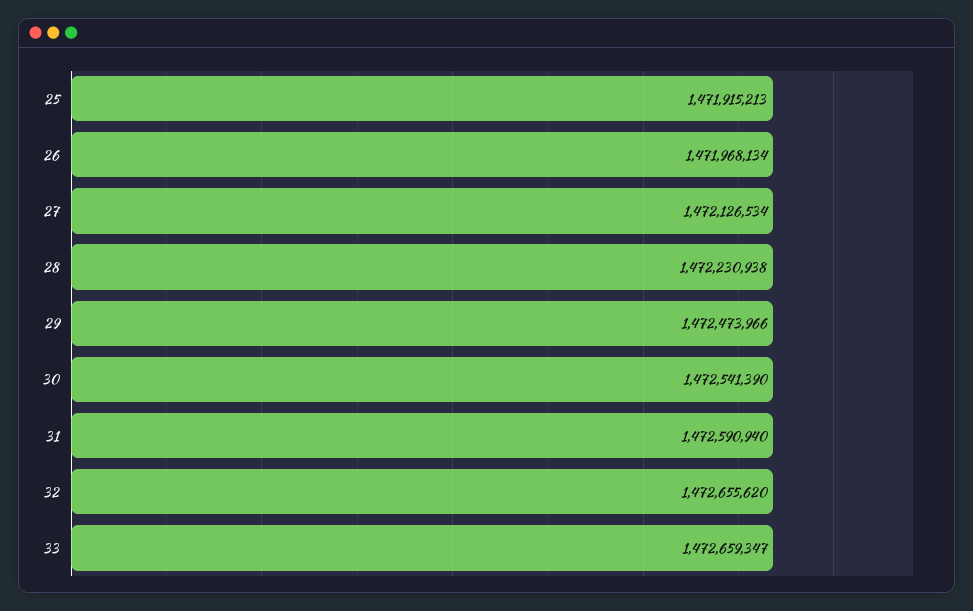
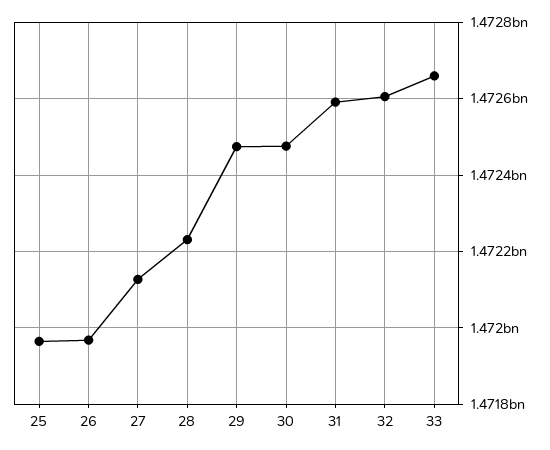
  {
-   "25": 1471915213,
+   "25": 1471960000,
    "26": 1471968134,
    "27": 1472126534,
    "28": 1472230938,
    "29": 1472473966,
-   "30": 1472541390,
+   "30": 1472480000,
    "31": 1472590940,
-   "32": 1472655620,
+   "32": 1472600000,
    "33": 1472659347
  }

